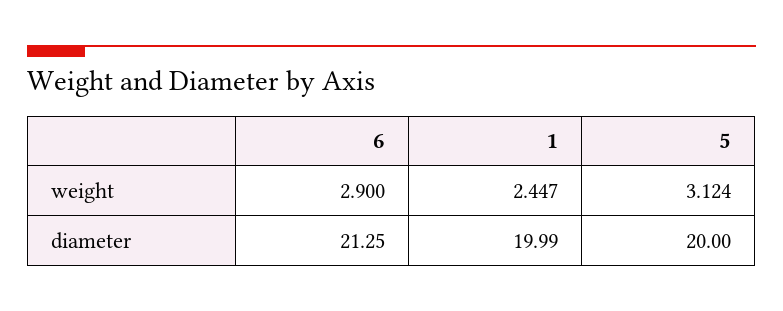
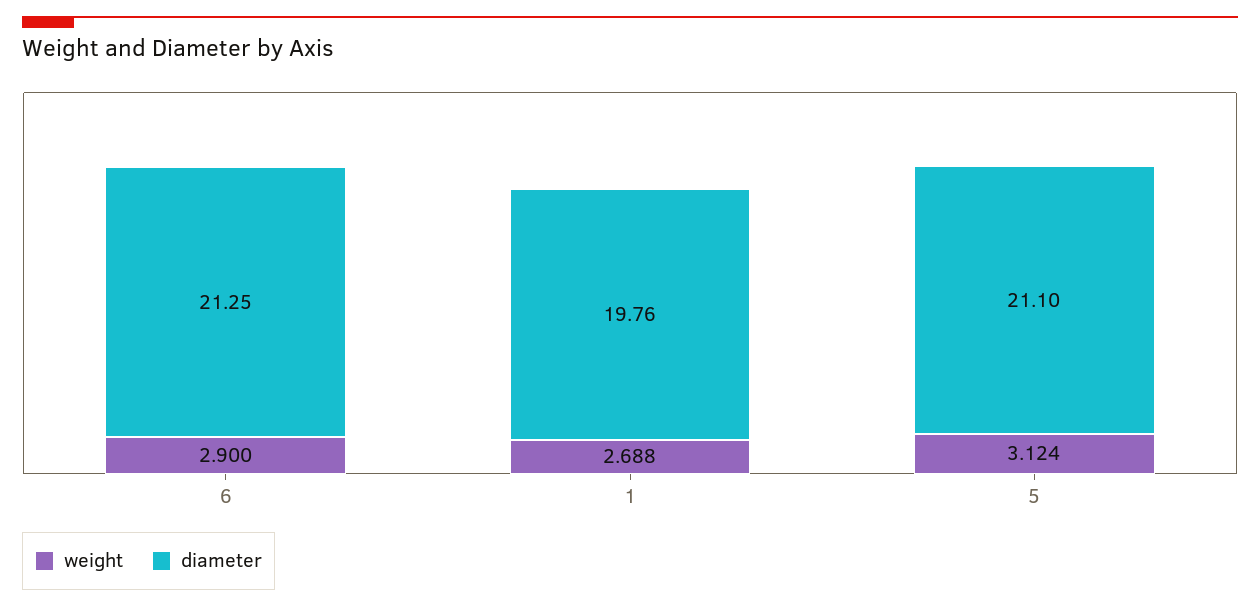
  {
    "weight": {
      "6": 2.9,
-     "1": 2.447,
+     "1": 2.688,
      "5": 3.124
    },
    "diameter": {
      "6": 21.25,
-     "1": 19.99,
+     "1": 19.76,
-     "5": 20
+     "5": 21.1
    }
  }

